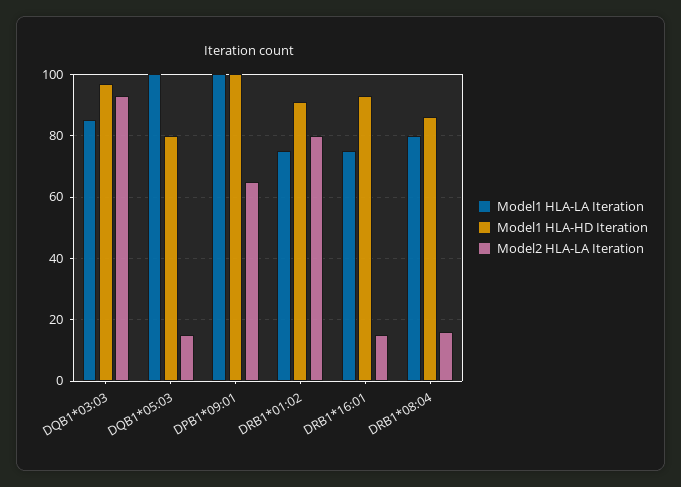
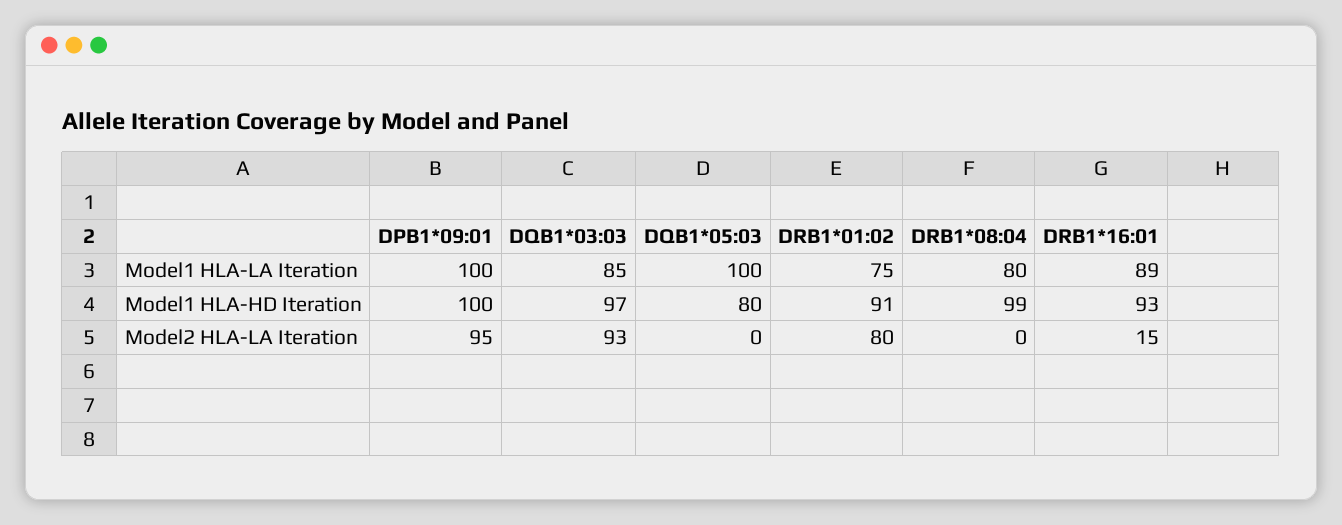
  {
    "Model1 HLA-LA Iteration": {
      "DQB1*03:03": 85,
      "DQB1*05:03": 100,
      "DPB1*09:01": 100,
      "DRB1*01:02": 75,
-     "DRB1*16:01": 75,
+     "DRB1*16:01": 89,
      "DRB1*08:04": 80
    },
    "Model1 HLA-HD Iteration": {
      "DQB1*03:03": 97,
      "DQB1*05:03": 80,
      "DPB1*09:01": 100,
      "DRB1*01:02": 91,
      "DRB1*16:01": 93,
-     "DRB1*08:04": 85
+     "DRB1*08:04": 99
    },
    "Model2 HLA-LA Iteration": {
      "DQB1*03:03": 93,
-     "DQB1*05:03": 15,
+     "DQB1*05:03": 0,
-     "DPB1*09:01": 65,
+     "DPB1*09:01": 95,
      "DRB1*01:02": 80,
      "DRB1*16:01": 15,
-     "DRB1*08:04": 15
+     "DRB1*08:04": 0
    }
  }

